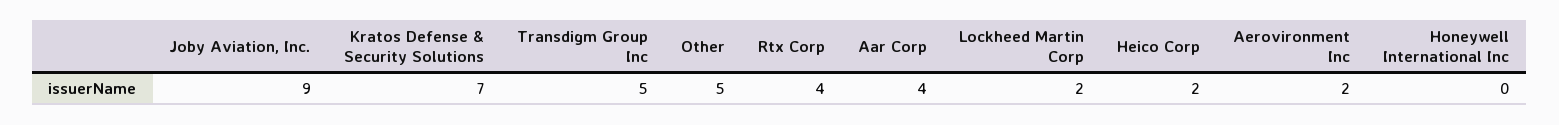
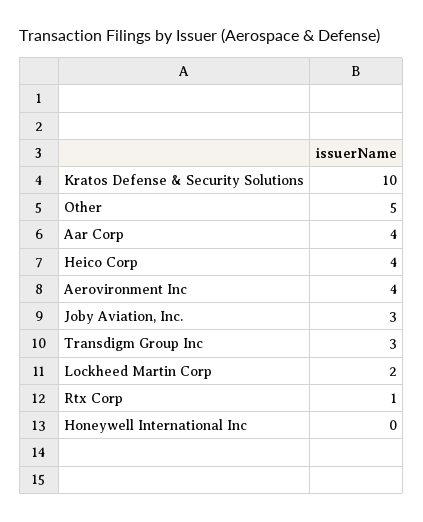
  {
-   "Joby Aviation, Inc.": 9,
+   "Joby Aviation, Inc.": 3,
-   "Kratos Defense & Security Solutions": 7,
+   "Kratos Defense & Security Solutions": 10,
-   "Transdigm Group Inc": 5,
+   "Transdigm Group Inc": 3,
    "Other": 5,
-   "Rtx Corp": 4,
+   "Rtx Corp": 1,
    "Aar Corp": 4,
    "Lockheed Martin Corp": 2,
-   "Heico Corp": 2,
+   "Heico Corp": 4,
-   "Aerovironment Inc": 2,
+   "Aerovironment Inc": 4,
    "Honeywell International Inc": 0
  }

